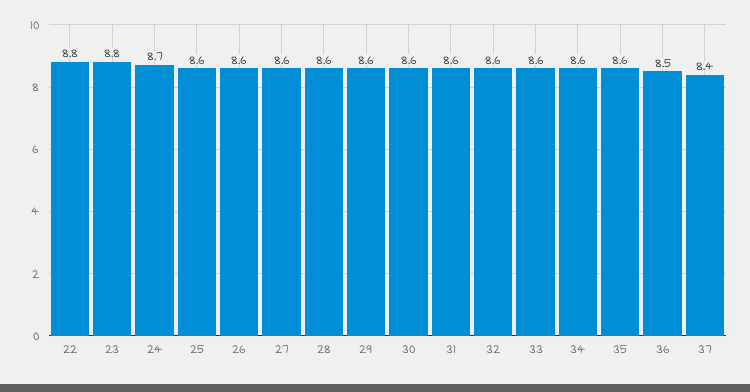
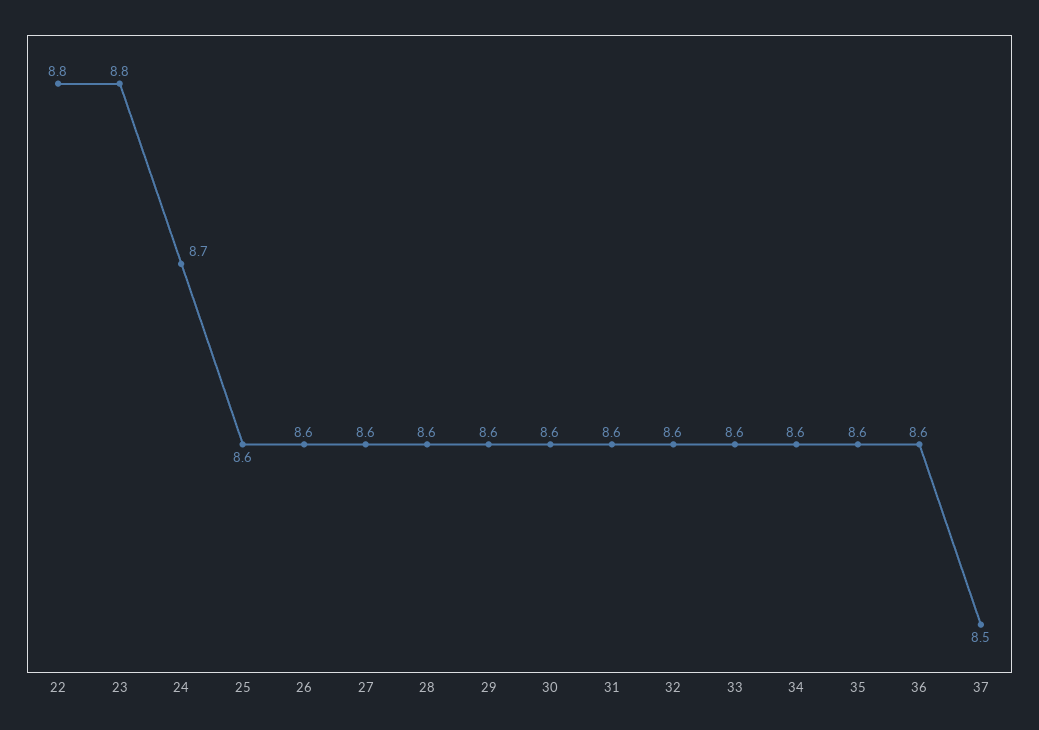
  {
    "22": 8.8,
    "23": 8.8,
    "24": 8.7,
    "25": 8.6,
    "26": 8.6,
    "27": 8.6,
    "28": 8.6,
    "29": 8.6,
    "30": 8.6,
    "31": 8.6,
    "32": 8.6,
    "33": 8.6,
    "34": 8.6,
    "35": 8.6,
-   "36": 8.5,
+   "36": 8.6,
-   "37": 8.4
+   "37": 8.5
  }

